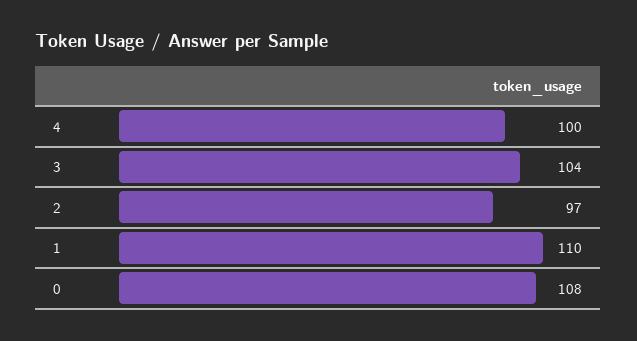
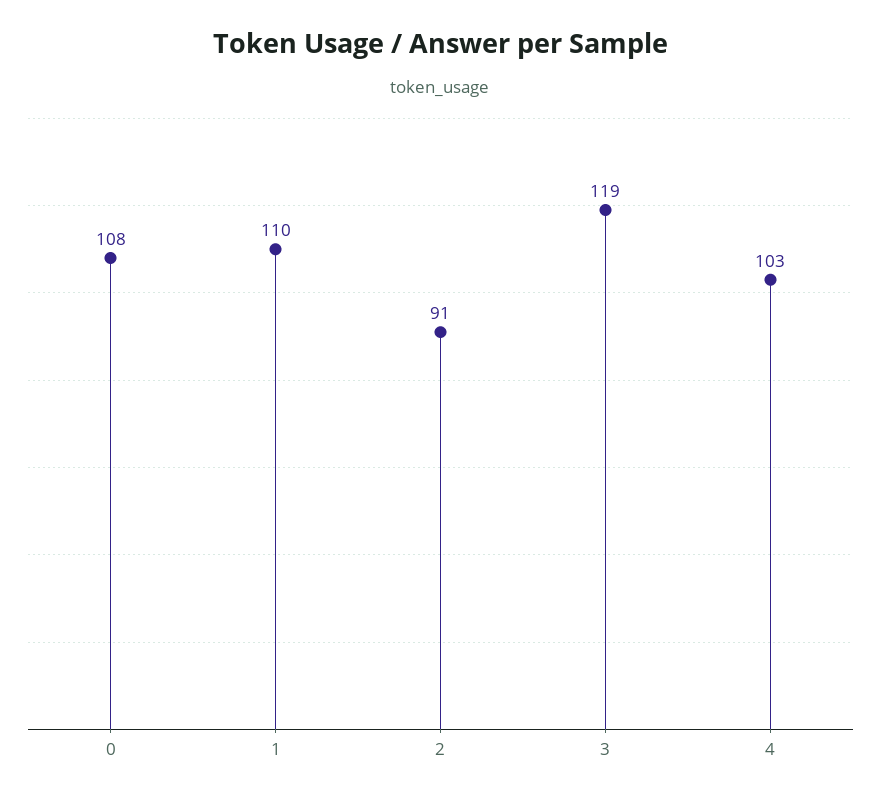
  {
-   "4": 100,
+   "4": 103,
-   "3": 104,
+   "3": 119,
-   "2": 97,
+   "2": 91,
    "1": 110,
    "0": 108
  }

